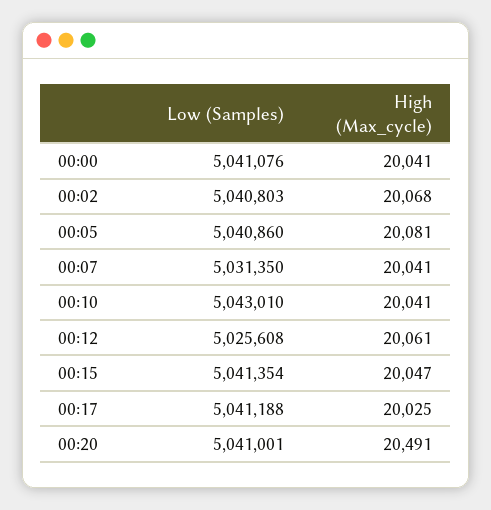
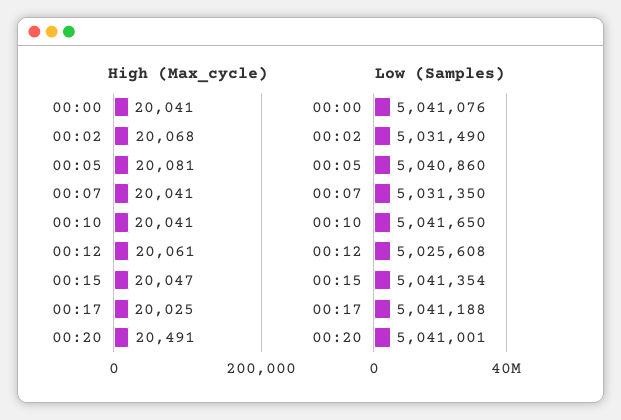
  {
    "Low (Samples)": {
      "00:00": 5041076,
-     "00:02": 5040803,
+     "00:02": 5031490,
      "00:05": 5040860,
      "00:07": 5031350,
-     "00:10": 5043010,
+     "00:10": 5041650,
      "00:12": 5025608,
      "00:15": 5041354,
      "00:17": 5041188,
      "00:20": 5041001
    },
    "High (Max_cycle)": {
      "00:00": 20041,
      "00:02": 20068,
      "00:05": 20081,
      "00:07": 20041,
      "00:10": 20041,
      "00:12": 20061,
      "00:15": 20047,
      "00:17": 20025,
      "00:20": 20491
    }
  }

